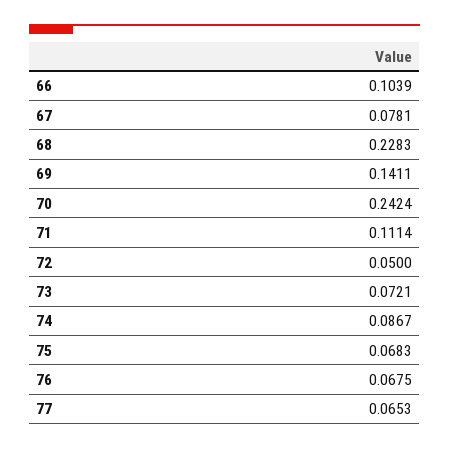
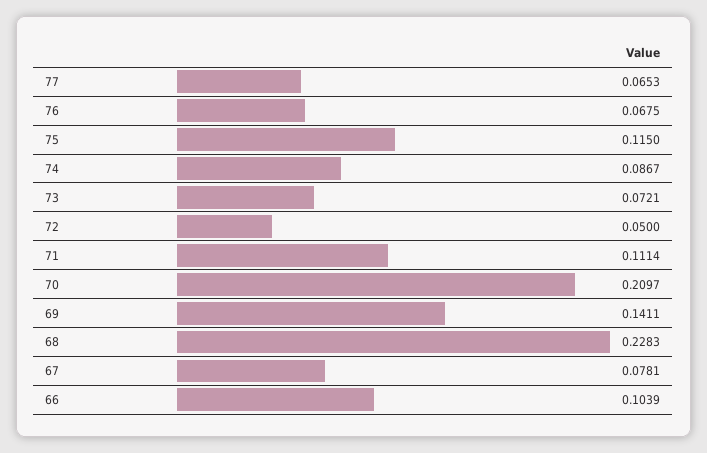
  {
    "66": 0.1039,
    "67": 0.0781,
    "68": 0.2283,
    "69": 0.1411,
-   "70": 0.2424,
+   "70": 0.2097,
    "71": 0.1114,
    "72": 0.05,
    "73": 0.0721,
    "74": 0.0867,
-   "75": 0.0683,
+   "75": 0.115,
    "76": 0.0675,
    "77": 0.0653
  }

